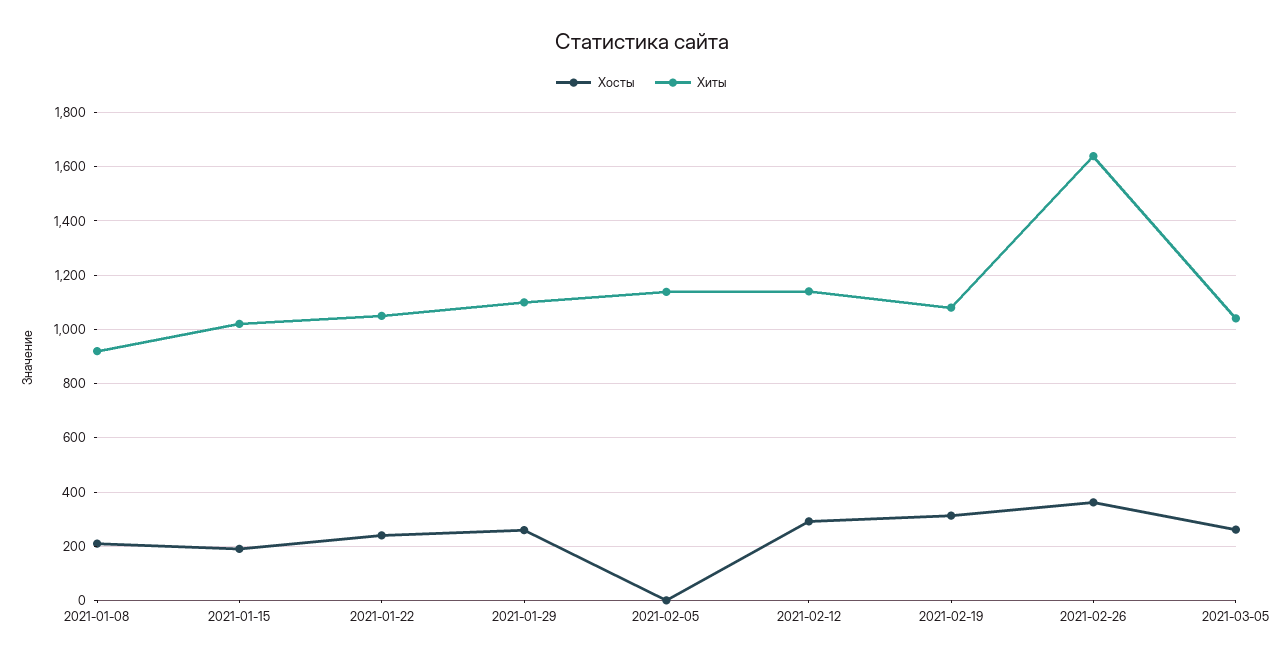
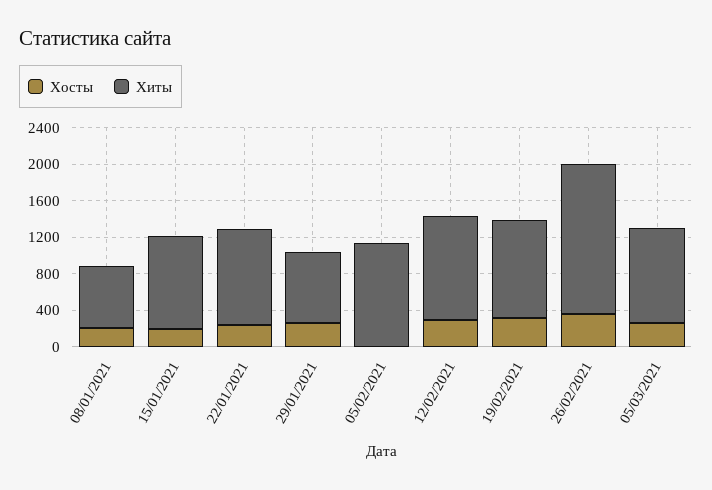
  {
    "Хосты": {
      "2021-01-08": 200,
      "2021-01-15": 200,
      "2021-01-22": 250,
      "2021-01-29": 250,
      "2021-02-05": 0,
      "2021-02-12": 300,
      "2021-02-19": 325,
      "2021-02-26": 350,
      "2021-03-05": 250
    },
    "Хиты": {
-     "2021-01-08": 925,
+     "2021-01-08": 700,
      "2021-01-15": 1025,
      "2021-01-22": 1050,
-     "2021-01-29": 1100,
+     "2021-01-29": 800,
      "2021-02-05": 1150,
      "2021-02-12": 1150,
      "2021-02-19": 1075,
      "2021-02-26": 1650,
      "2021-03-05": 1050
    }
  }

